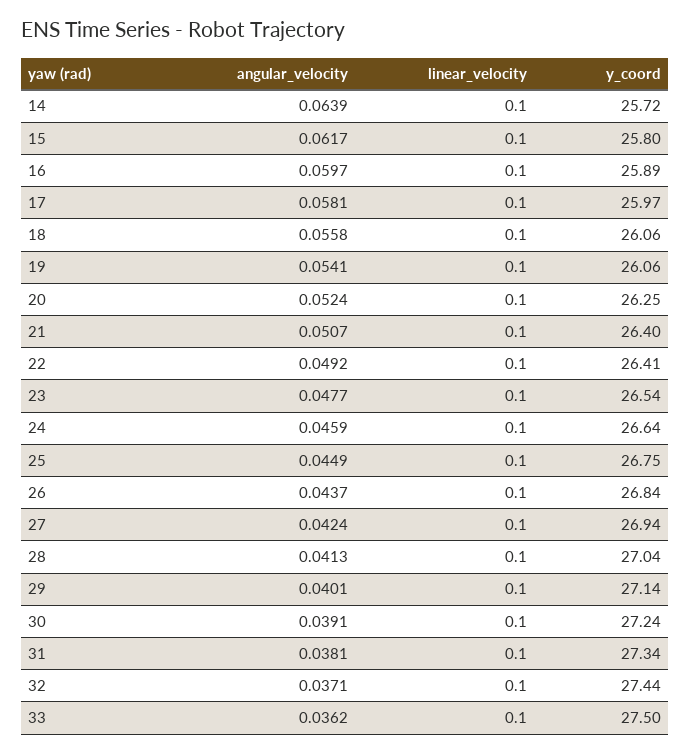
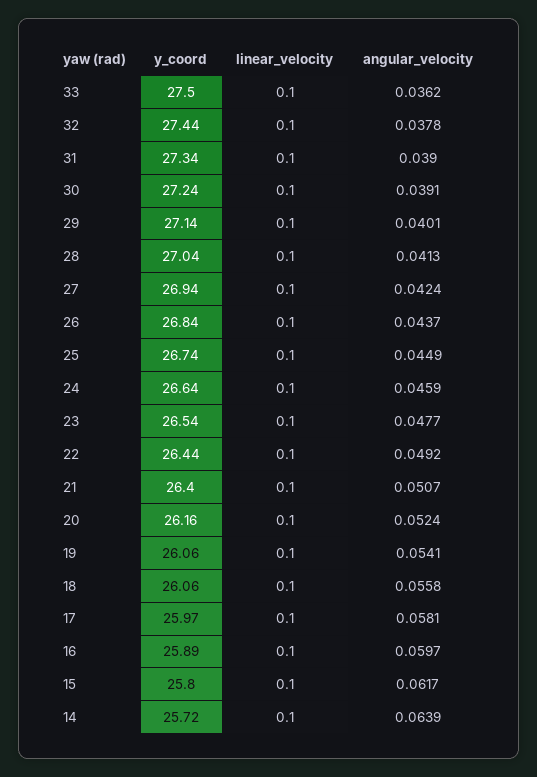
  {
    "angular_velocity": {
      "14": 0.0639,
      "15": 0.0617,
      "16": 0.0597,
      "17": 0.0581,
      "18": 0.0558,
      "19": 0.0541,
      "20": 0.0524,
      "21": 0.0507,
      "22": 0.0492,
      "23": 0.0477,
      "24": 0.0459,
      "25": 0.0449,
      "26": 0.0437,
      "27": 0.0424,
      "28": 0.0413,
      "29": 0.0401,
      "30": 0.0391,
-     "31": 0.0381,
+     "31": 0.039,
-     "32": 0.0371,
+     "32": 0.0378,
      "33": 0.0362
    },
    "linear_velocity": {
      "14": 0.1,
      "15": 0.1,
      "16": 0.1,
      "17": 0.1,
      "18": 0.1,
      "19": 0.1,
      "20": 0.1,
      "21": 0.1,
      "22": 0.1,
      "23": 0.1,
      "24": 0.1,
      "25": 0.1,
      "26": 0.1,
      "27": 0.1,
      "28": 0.1,
      "29": 0.1,
      "30": 0.1,
      "31": 0.1,
      "32": 0.1,
      "33": 0.1
    },
    "y_coord": {
      "14": 25.72,
      "15": 25.8,
      "16": 25.89,
      "17": 25.97,
      "18": 26.06,
      "19": 26.06,
-     "20": 26.25,
+     "20": 26.16,
      "21": 26.4,
-     "22": 26.41,
+     "22": 26.44,
      "23": 26.54,
      "24": 26.64,
-     "25": 26.75,
+     "25": 26.74,
      "26": 26.84,
      "27": 26.94,
      "28": 27.04,
      "29": 27.14,
      "30": 27.24,
      "31": 27.34,
      "32": 27.44,
      "33": 27.5
    }
  }

